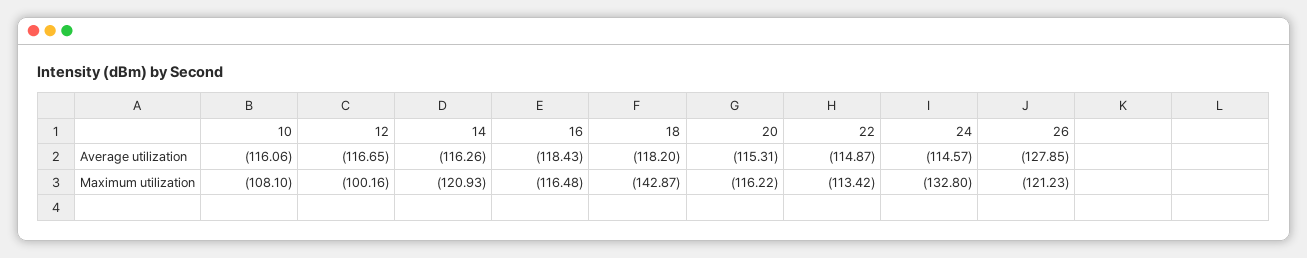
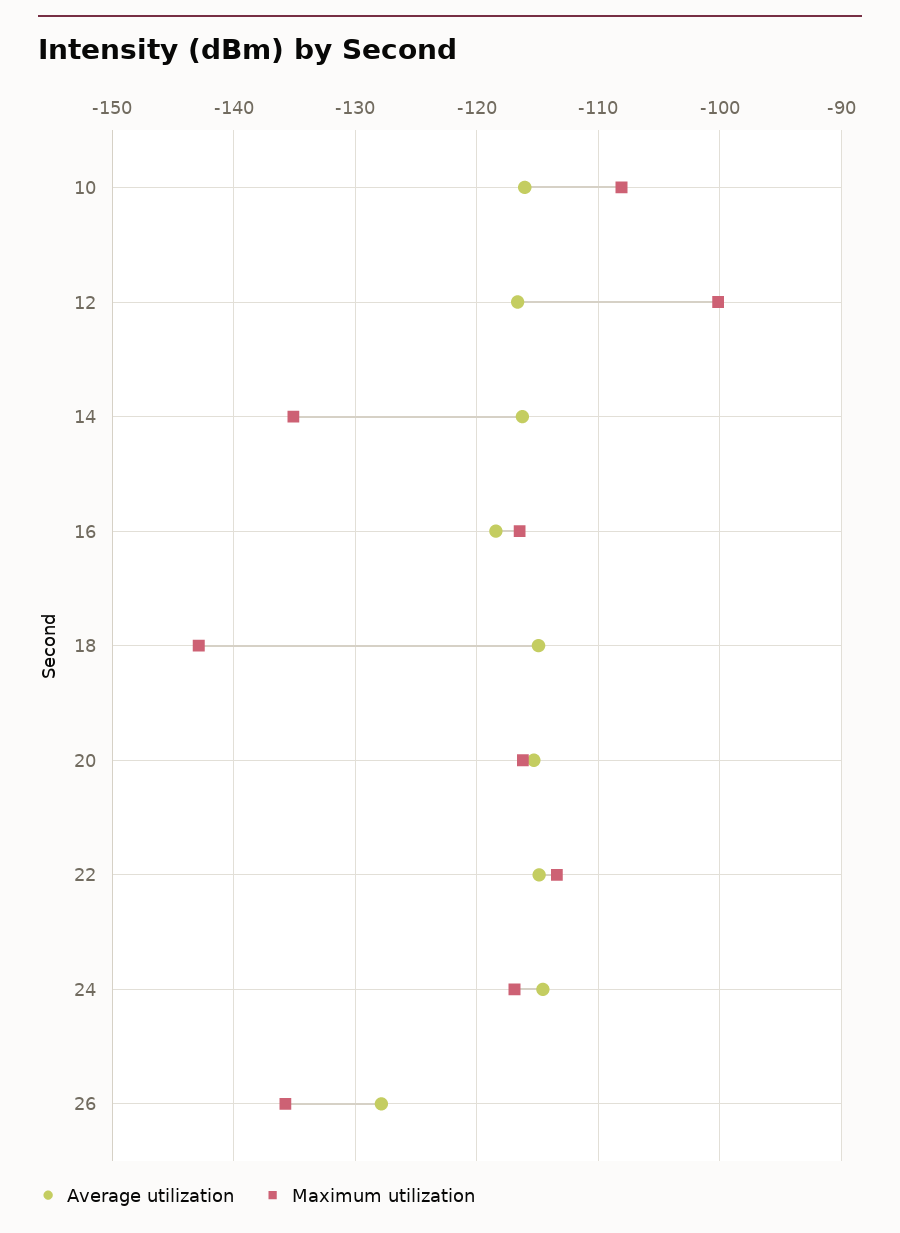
  {
    "Average utilization": {
      "10": -116.06,
      "12": -116.65,
      "14": -116.26,
      "16": -118.43,
-     "18": -118.2,
+     "18": -115,
      "20": -115.31,
      "22": -114.87,
      "24": -114.57,
      "26": -127.85
    },
    "Maximum utilization": {
      "10": -108.1,
      "12": -100.16,
-     "14": -120.93,
+     "14": -135,
      "16": -116.48,
      "18": -142.87,
      "20": -116.22,
      "22": -113.42,
-     "24": -132.8,
+     "24": -117,
-     "26": -121.23
+     "26": -136
    }
  }

